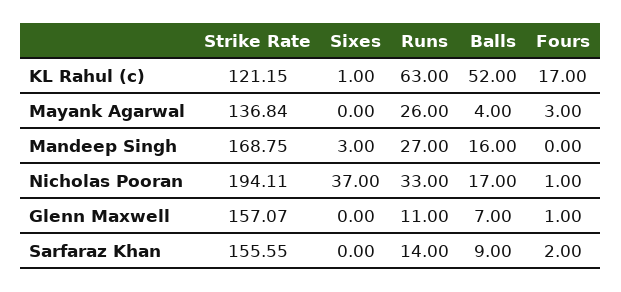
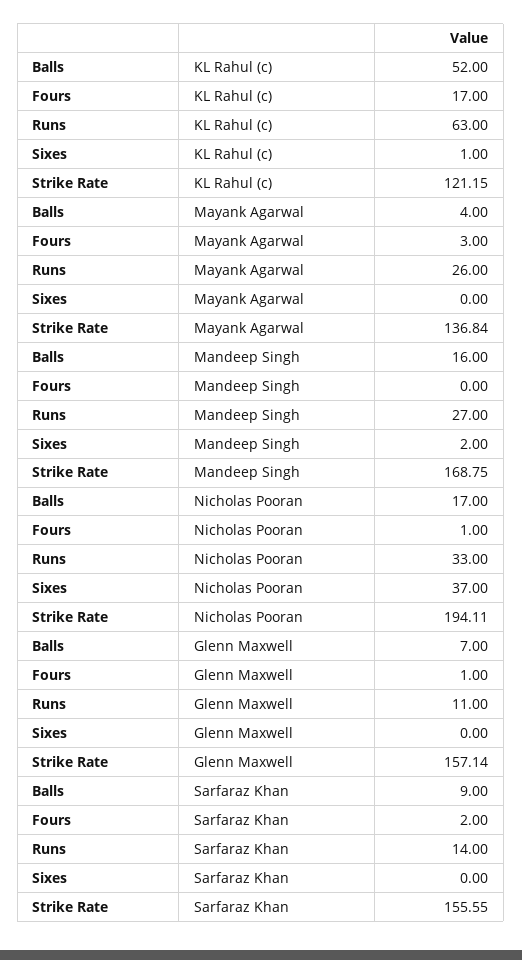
  {
    "Strike Rate": {
      "KL Rahul (c)": 121.15,
      "Mayank Agarwal": 136.84,
      "Mandeep Singh": 168.75,
      "Nicholas Pooran": 194.11,
-     "Glenn Maxwell": 157.07,
+     "Glenn Maxwell": 157.14,
      "Sarfaraz Khan": 155.55
    },
    "Sixes": {
      "KL Rahul (c)": 1,
      "Mayank Agarwal": 0,
-     "Mandeep Singh": 3,
+     "Mandeep Singh": 2,
      "Nicholas Pooran": 37,
      "Glenn Maxwell": 0,
      "Sarfaraz Khan": 0
    },
    "Runs": {
      "KL Rahul (c)": 63,
      "Mayank Agarwal": 26,
      "Mandeep Singh": 27,
      "Nicholas Pooran": 33,
      "Glenn Maxwell": 11,
      "Sarfaraz Khan": 14
    },
    "Balls": {
      "KL Rahul (c)": 52,
      "Mayank Agarwal": 4,
      "Mandeep Singh": 16,
      "Nicholas Pooran": 17,
      "Glenn Maxwell": 7,
      "Sarfaraz Khan": 9
    },
    "Fours": {
      "KL Rahul (c)": 17,
      "Mayank Agarwal": 3,
      "Mandeep Singh": 0,
      "Nicholas Pooran": 1,
      "Glenn Maxwell": 1,
      "Sarfaraz Khan": 2
    }
  }

